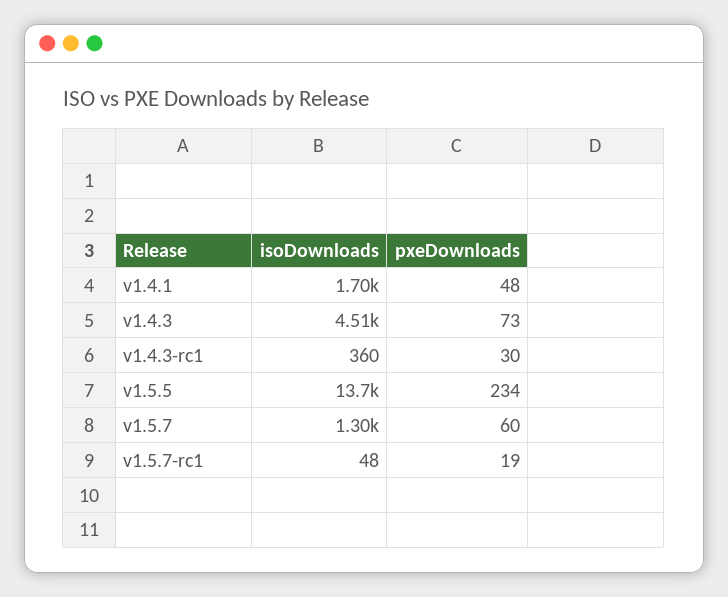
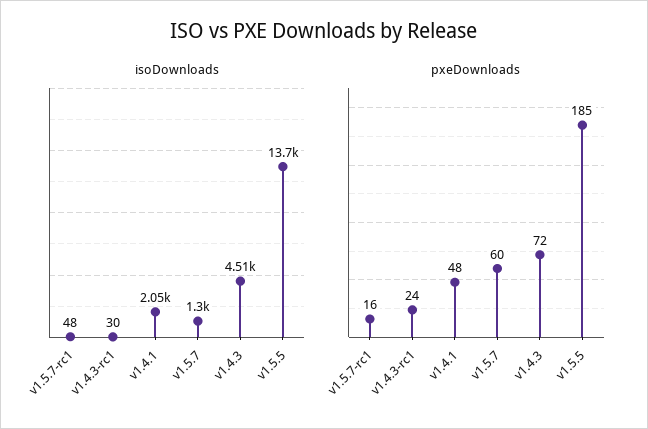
  {
    "isoDownloads": {
-     "v1.4.1": 1700,
+     "v1.4.1": 2050,
      "v1.4.3": 4510,
-     "v1.4.3-rc1": 360,
+     "v1.4.3-rc1": 30,
      "v1.5.5": 13700,
      "v1.5.7": 1300,
      "v1.5.7-rc1": 48
    },
    "pxeDownloads": {
      "v1.4.1": 48,
-     "v1.4.3": 73,
+     "v1.4.3": 72,
-     "v1.4.3-rc1": 30,
+     "v1.4.3-rc1": 24,
-     "v1.5.5": 234,
+     "v1.5.5": 185,
      "v1.5.7": 60,
-     "v1.5.7-rc1": 19
+     "v1.5.7-rc1": 16
    }
  }

